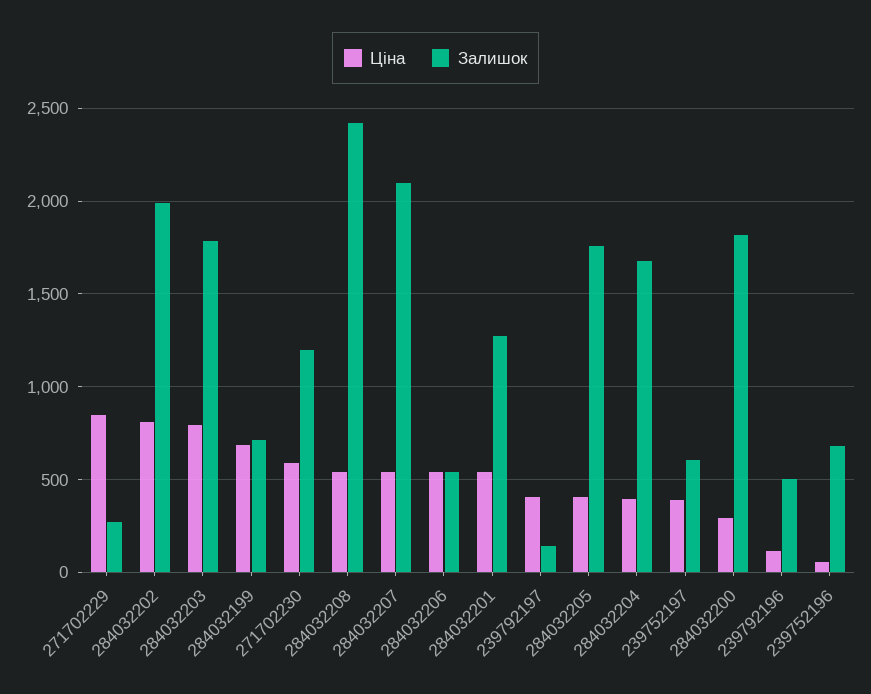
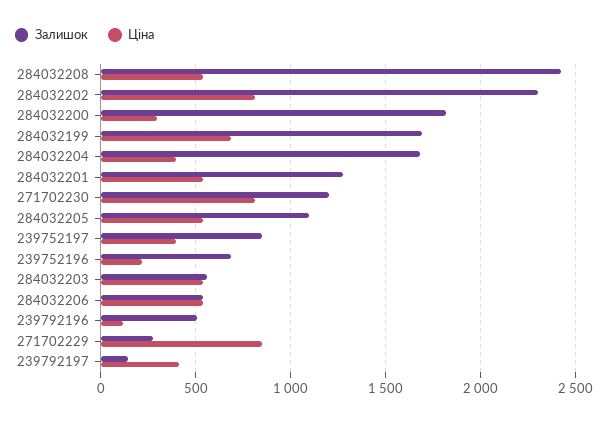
  {
    "Ціна": {
      "271702229": 850,
      "284032202": 800,
-     "284032203": 800,
+     "284032203": 550,
      "284032199": 700,
-     "271702230": 600,
+     "271702230": 800,
      "284032208": 550,
-     "284032207": 550,
      "284032206": 550,
      "284032201": 550,
      "239792197": 400,
-     "284032205": 400,
+     "284032205": 550,
      "284032204": 400,
      "239752197": 400,
      "284032200": 300,
      "239792196": 100,
-     "239752196": 50
+     "239752196": 200
    },
    "Залишок": {
      "271702229": 250,
-     "284032202": 2000,
+     "284032202": 2300,
-     "284032203": 1800,
+     "284032203": 550,
-     "284032199": 700,
+     "284032199": 1700,
      "271702230": 1200,
      "284032208": 2400,
-     "284032207": 2100,
      "284032206": 550,
      "284032201": 1300,
      "239792197": 150,
-     "284032205": 1750,
+     "284032205": 1100,
      "284032204": 1700,
-     "239752197": 600,
+     "239752197": 850,
      "284032200": 1800,
      "239792196": 500,
      "239752196": 700
    }
  }

